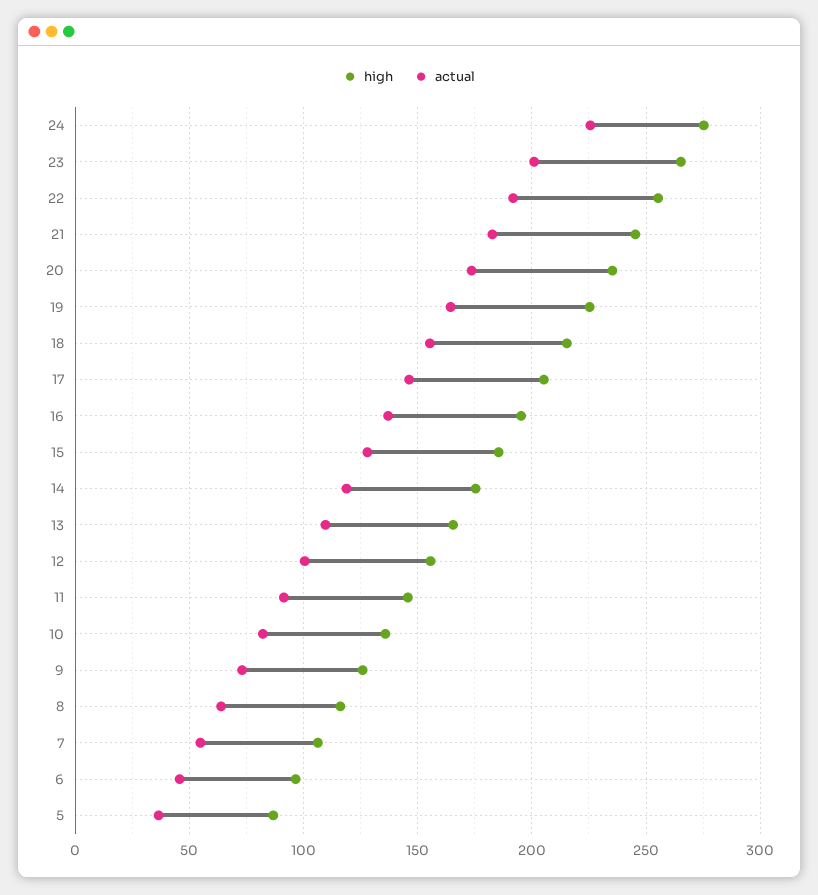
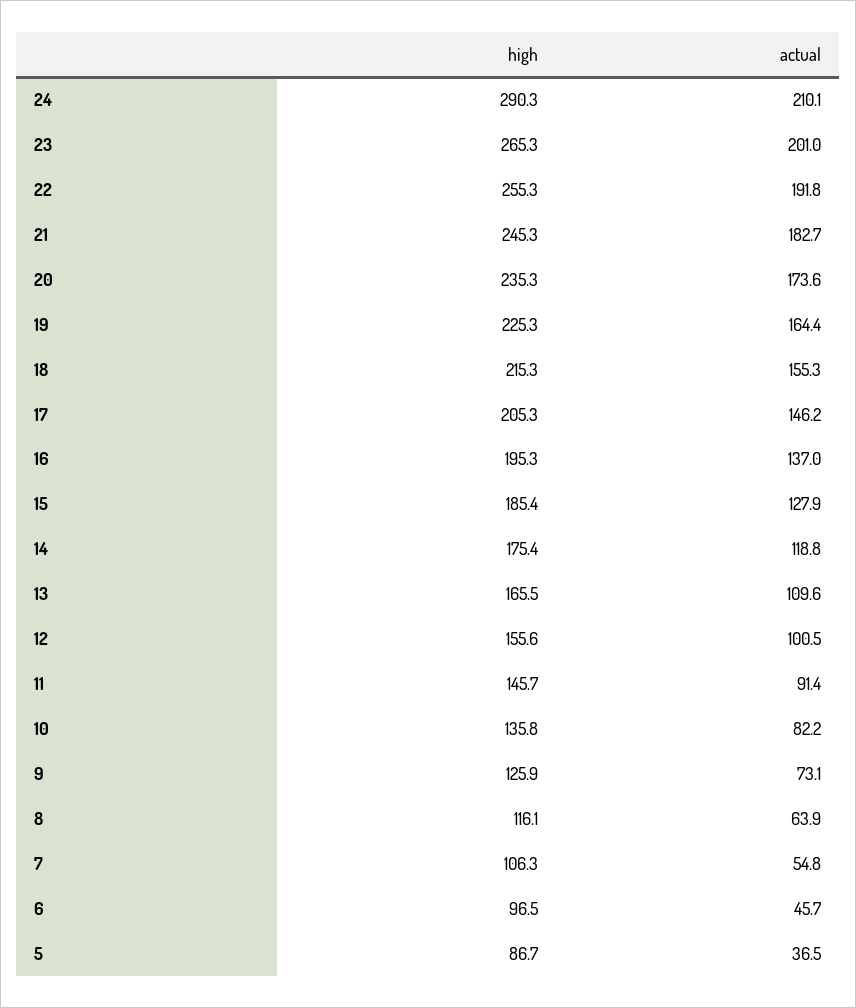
  {
    "high": {
-     "24": 275,
+     "24": 290.3,
      "23": 265.3,
      "22": 255.3,
      "21": 245.3,
      "20": 235.3,
      "19": 225.3,
      "18": 215.3,
      "17": 205.3,
      "16": 195.3,
      "15": 185.4,
      "14": 175.4,
      "13": 165.5,
      "12": 155.6,
      "11": 145.7,
      "10": 135.8,
      "9": 125.9,
      "8": 116.1,
      "7": 106.3,
      "6": 96.5,
      "5": 86.7
    },
    "actual": {
-     "24": 225,
+     "24": 210.1,
      "23": 201,
      "22": 191.8,
      "21": 182.7,
      "20": 173.6,
      "19": 164.4,
      "18": 155.3,
      "17": 146.2,
      "16": 137,
      "15": 127.9,
      "14": 118.8,
      "13": 109.6,
      "12": 100.5,
      "11": 91.4,
      "10": 82.2,
      "9": 73.1,
      "8": 63.9,
      "7": 54.8,
      "6": 45.7,
      "5": 36.5
    }
  }

